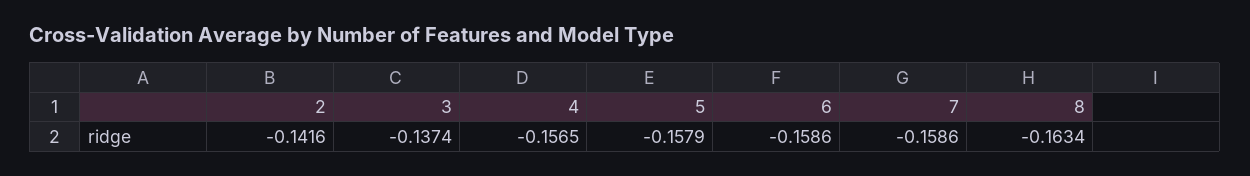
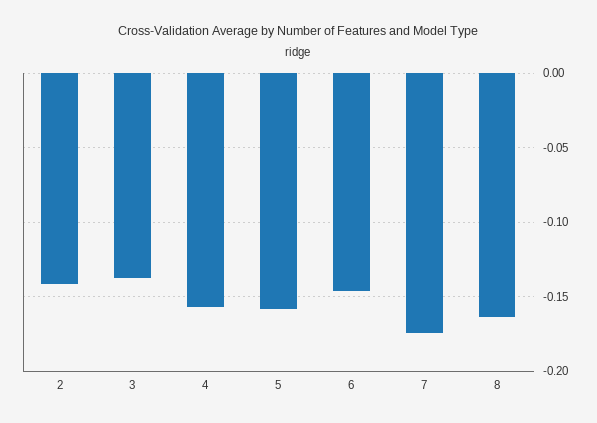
  {
    "2": -0.1416,
    "3": -0.1374,
    "4": -0.1565,
    "5": -0.1579,
-   "6": -0.1586,
+   "6": -0.145,
-   "7": -0.1586,
+   "7": -0.175,
    "8": -0.1634
  }

